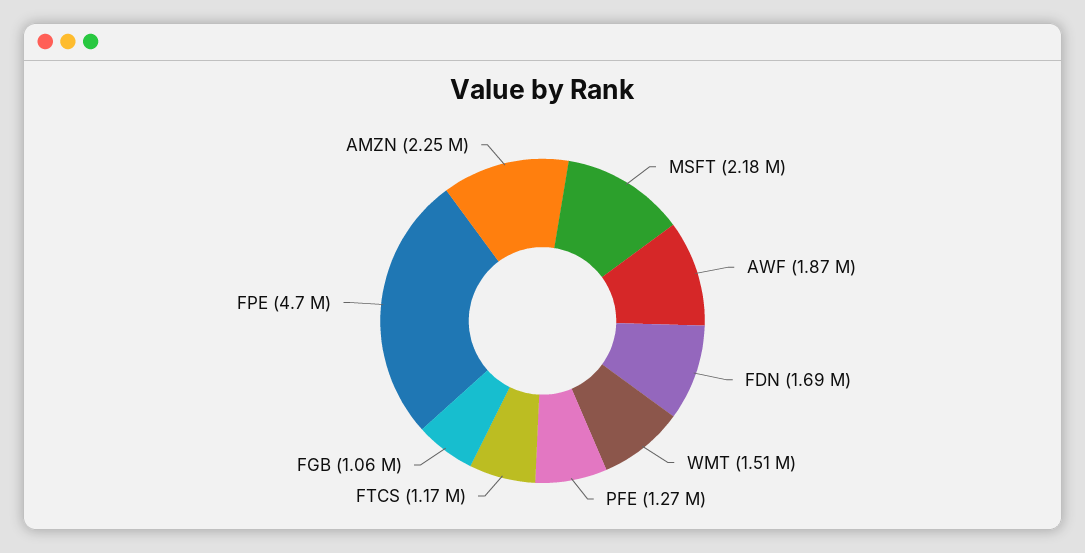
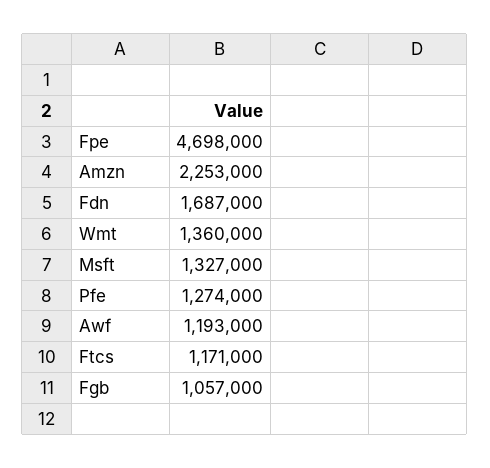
  {
-   "MSFT": 2180000,
+   "MSFT": 1327000,
-   "AWF": 1870000,
+   "AWF": 1193000,
    "FDN": 1687000,
-   "WMT": 1510000,
+   "WMT": 1360000,
    "PFE": 1274000,
    "FTCS": 1171000,
    "FGB": 1057000,
    "FPE": 4698000,
    "AMZN": 2253000
  }

